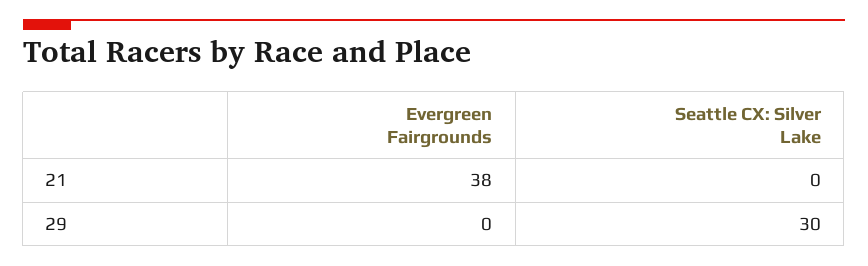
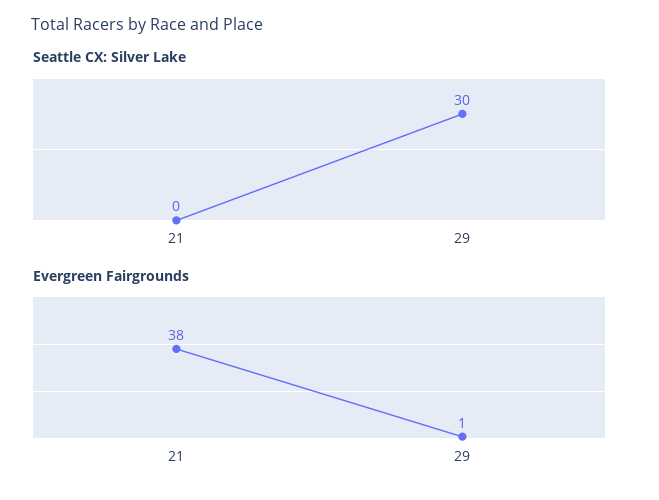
  {
    "Evergreen Fairgrounds": {
      "21": 38,
-     "29": 0
+     "29": 1
    },
    "Seattle CX: Silver Lake": {
      "21": 0,
      "29": 30
    }
  }

